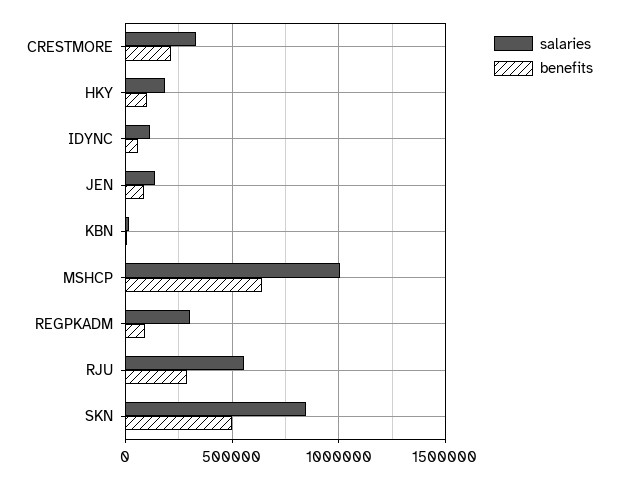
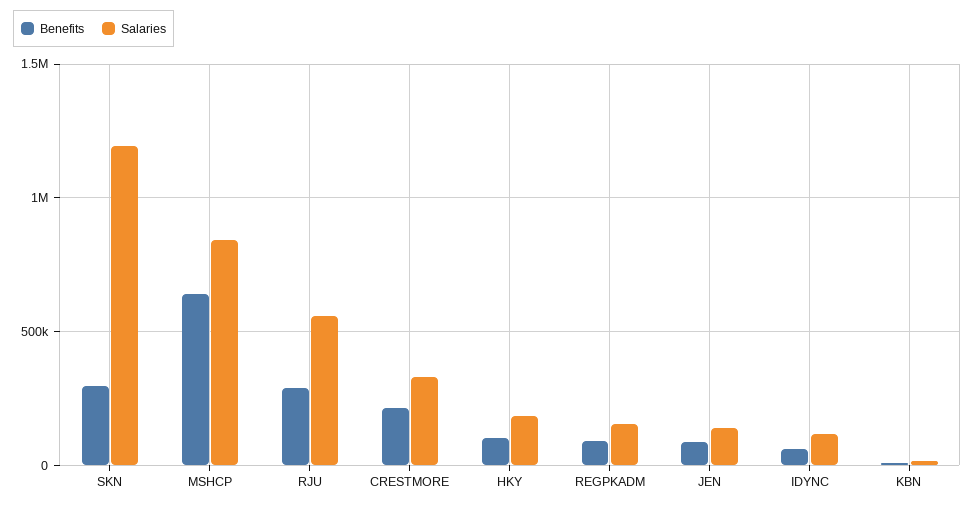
  {
    "salaries": {
      "CRESTMORE": 350000,
      "HKY": 200000,
      "IDYNC": 100000,
      "JEN": 150000,
      "KBN": 0,
-     "MSHCP": 1000000,
+     "MSHCP": 850000,
-     "REGPKADM": 300000,
+     "REGPKADM": 150000,
      "RJU": 550000,
-     "SKN": 850000
+     "SKN": 1200000
    },
    "benefits": {
      "CRESTMORE": 200000,
      "HKY": 100000,
      "IDYNC": 50000,
      "JEN": 100000,
      "KBN": 0,
      "MSHCP": 650000,
      "REGPKADM": 100000,
      "RJU": 300000,
-     "SKN": 500000
+     "SKN": 300000
    }
  }

